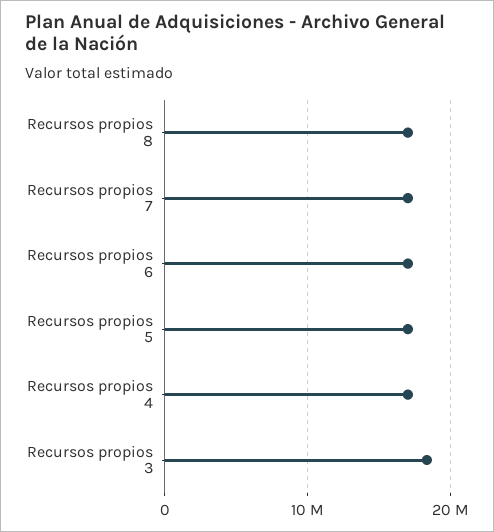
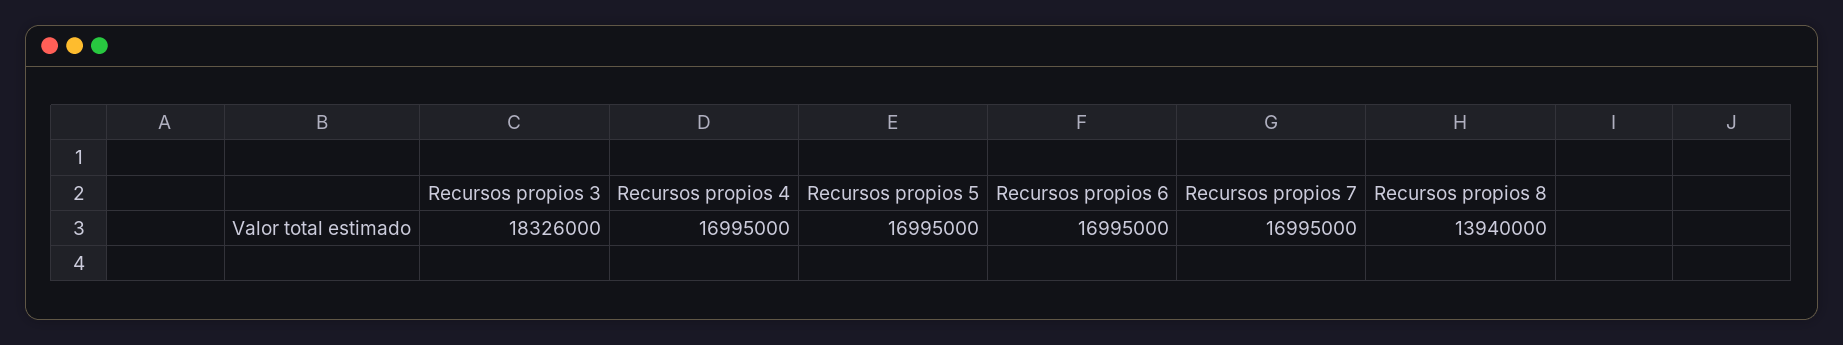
  {
-   "Recursos propios 8": 17000000,
+   "Recursos propios 8": 13940000,
    "Recursos propios 7": 16995000,
    "Recursos propios 6": 16995000,
    "Recursos propios 5": 16995000,
    "Recursos propios 4": 16995000,
    "Recursos propios 3": 18326000
  }

